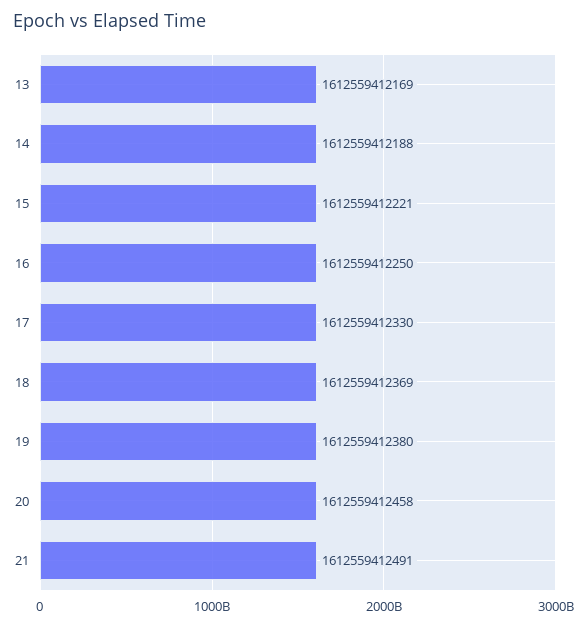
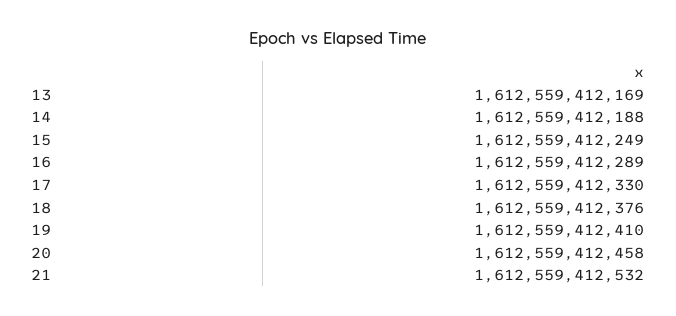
  {
    "13": 1612559412169,
    "14": 1612559412188,
-   "15": 1612559412221,
+   "15": 1612559412249,
-   "16": 1612559412250,
+   "16": 1612559412289,
    "17": 1612559412330,
-   "18": 1612559412369,
+   "18": 1612559412376,
-   "19": 1612559412380,
+   "19": 1612559412410,
    "20": 1612559412458,
-   "21": 1612559412491
+   "21": 1612559412532
  }

